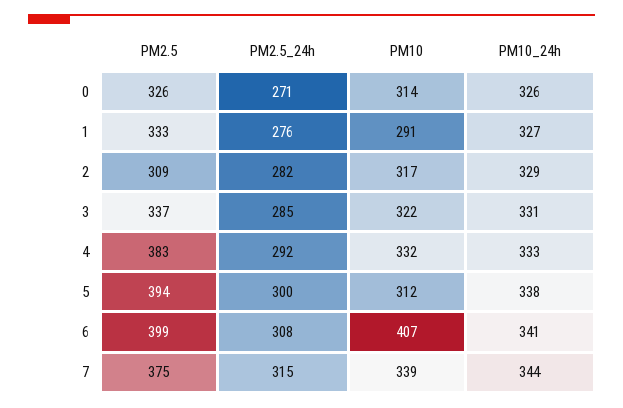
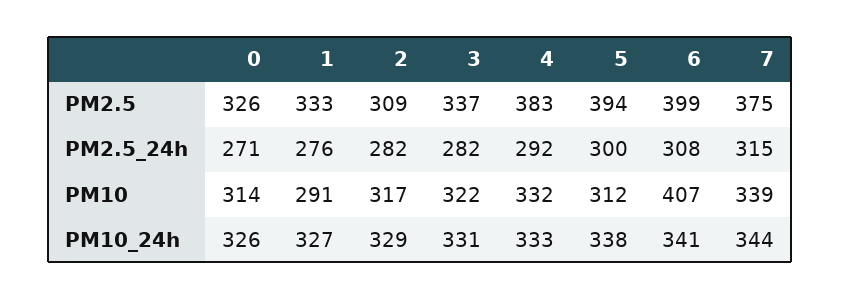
  {
    "PM2.5": {
      "0": 326,
      "1": 333,
      "2": 309,
      "3": 337,
      "4": 383,
      "5": 394,
      "6": 399,
      "7": 375
    },
    "PM2.5_24h": {
      "0": 271,
      "1": 276,
      "2": 282,
-     "3": 285,
+     "3": 282,
      "4": 292,
      "5": 300,
      "6": 308,
      "7": 315
    },
    "PM10": {
      "0": 314,
      "1": 291,
      "2": 317,
      "3": 322,
      "4": 332,
      "5": 312,
      "6": 407,
      "7": 339
    },
    "PM10_24h": {
      "0": 326,
      "1": 327,
      "2": 329,
      "3": 331,
      "4": 333,
      "5": 338,
      "6": 341,
      "7": 344
    }
  }

